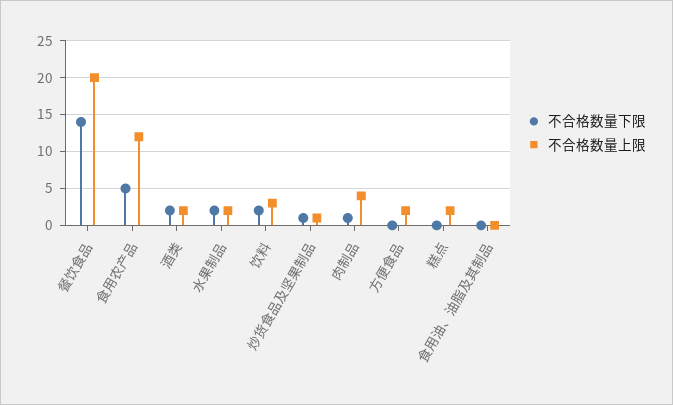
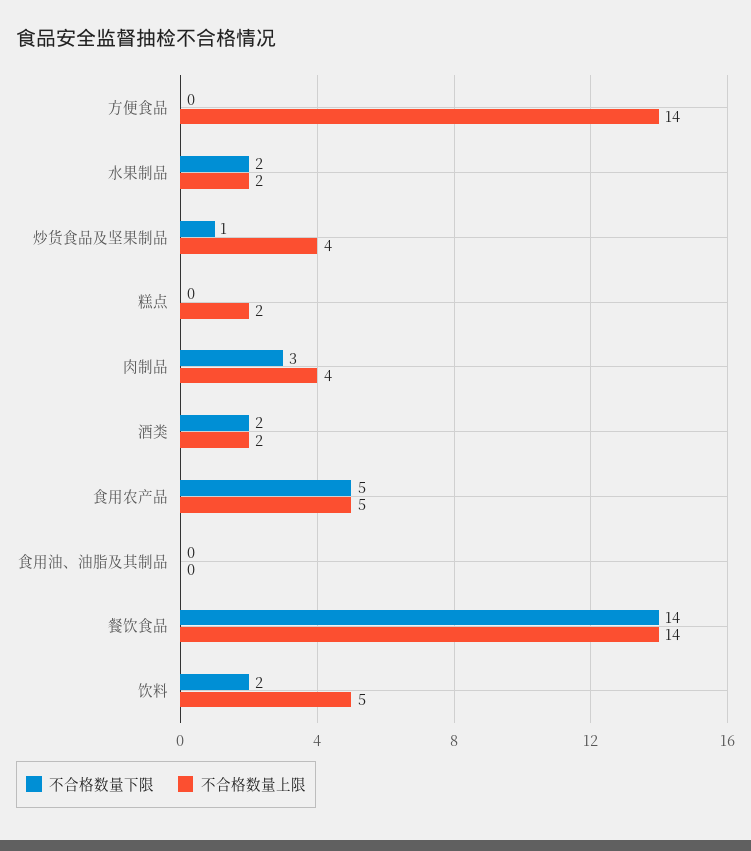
  {
    "不合格数量下限": {
      "餐饮食品": 14,
      "食用农产品": 5,
      "酒类": 2,
      "水果制品": 2,
      "饮料": 2,
      "炒货食品及坚果制品": 1,
-     "肉制品": 1,
+     "肉制品": 3,
      "方便食品": 0,
      "糕点": 0,
      "食用油、油脂及其制品": 0
    },
    "不合格数量上限": {
-     "餐饮食品": 20,
+     "餐饮食品": 14,
-     "食用农产品": 12,
+     "食用农产品": 5,
      "酒类": 2,
      "水果制品": 2,
-     "饮料": 3,
+     "饮料": 5,
-     "炒货食品及坚果制品": 1,
+     "炒货食品及坚果制品": 4,
      "肉制品": 4,
-     "方便食品": 2,
+     "方便食品": 14,
      "糕点": 2,
      "食用油、油脂及其制品": 0
    }
  }

